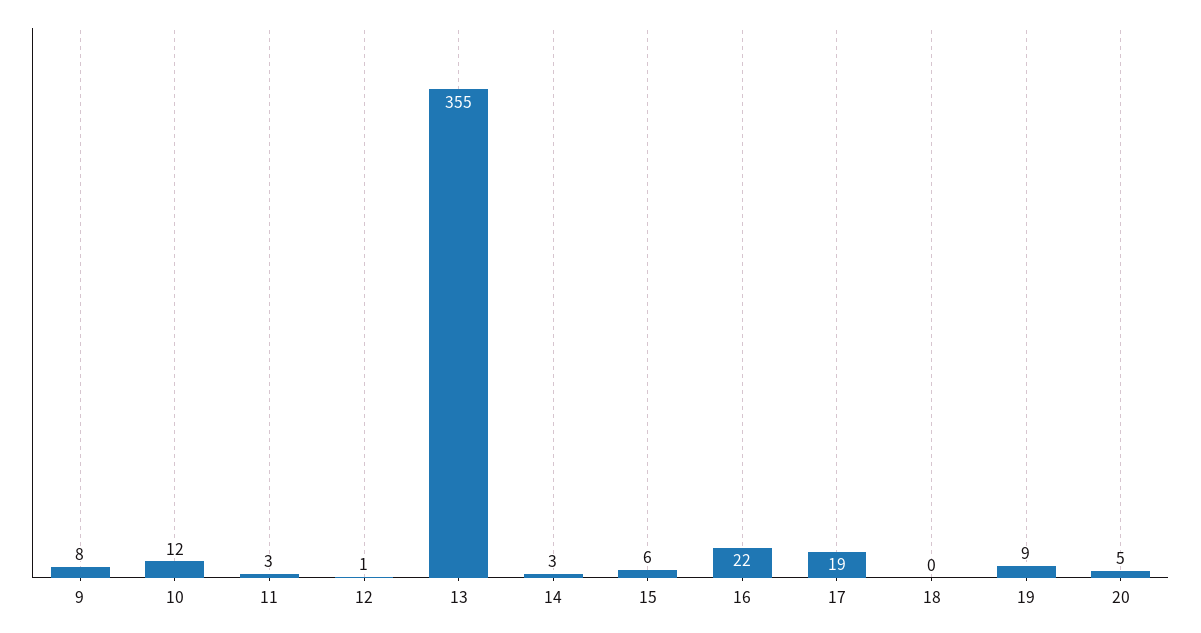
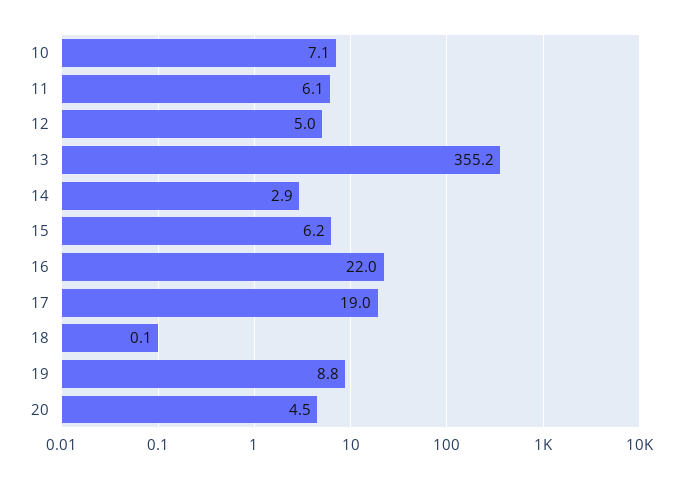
  {
-   "9": 8,
-   "10": 12,
+   "10": 7.1,
-   "11": 3,
+   "11": 6.1,
-   "12": 1,
+   "12": 5,
    "13": 355.2,
    "14": 2.9,
    "15": 6.2,
    "16": 22,
    "17": 19,
    "18": 0.1,
    "19": 8.8,
    "20": 4.5
  }

